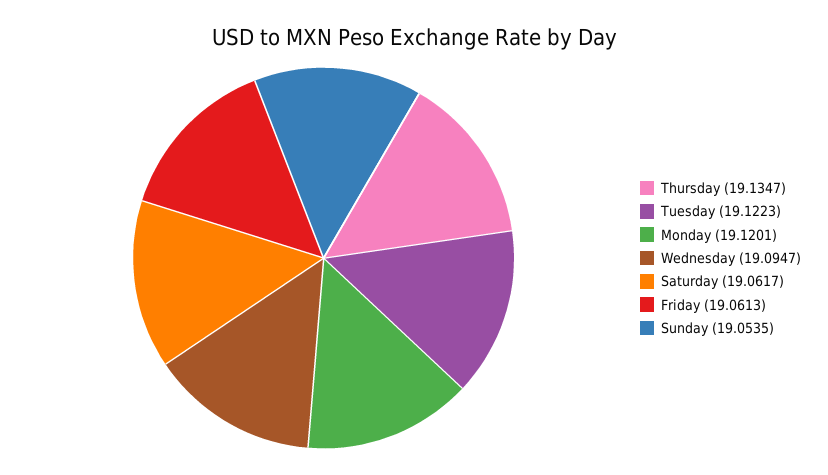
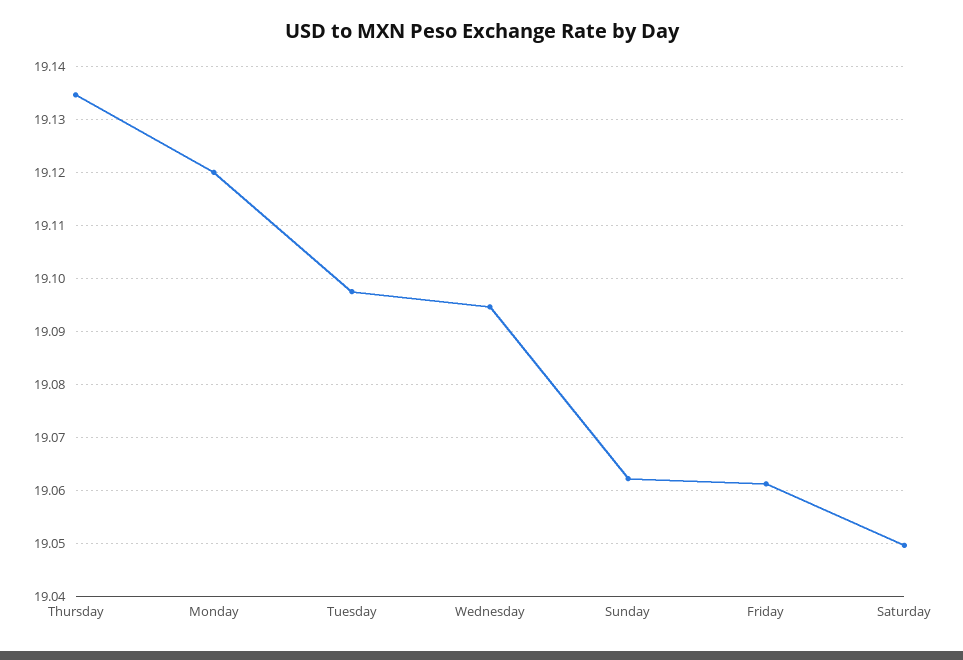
  {
    "Thursday": 19.1347,
-   "Tuesday": 19.1223,
+   "Tuesday": 19.098,
    "Monday": 19.1201,
    "Wednesday": 19.0947,
-   "Saturday": 19.0617,
+   "Saturday": 19.05,
    "Friday": 19.0613,
-   "Sunday": 19.0535
+   "Sunday": 19.062
  }

